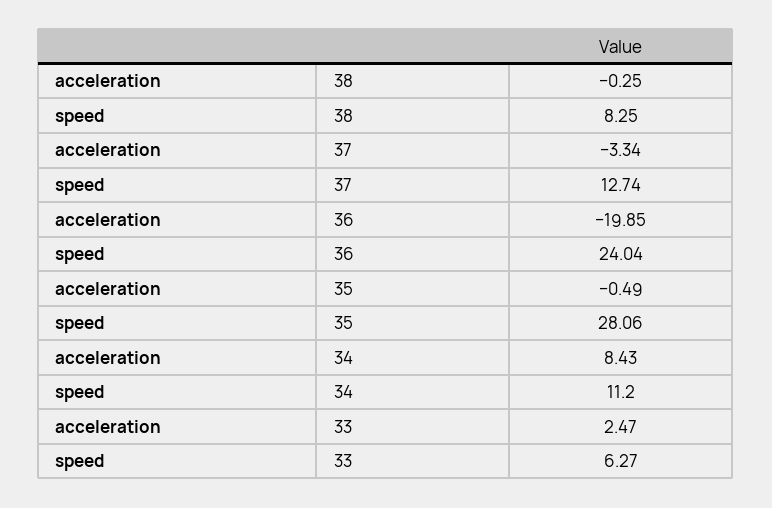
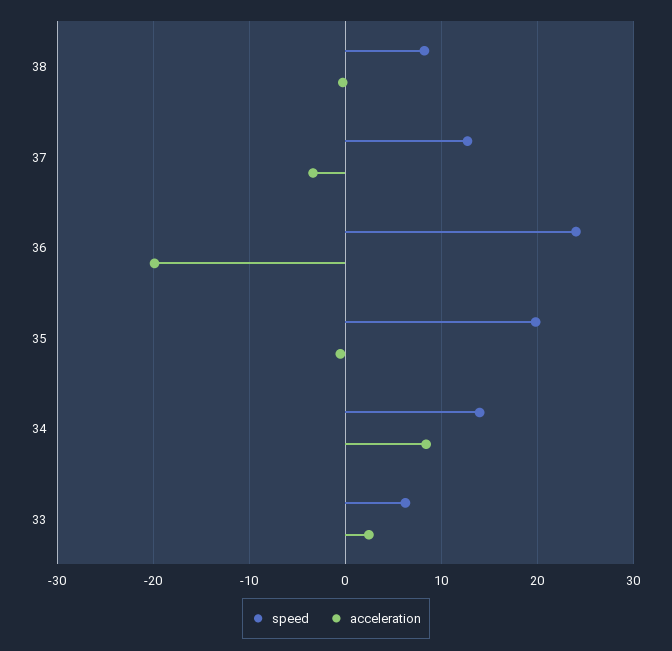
  {
    "acceleration": {
      "38": -0.25,
      "37": -3.34,
      "36": -19.85,
      "35": -0.49,
      "34": 8.43,
      "33": 2.47
    },
    "speed": {
      "38": 8.25,
      "37": 12.74,
      "36": 24.04,
-     "35": 28.06,
+     "35": 20,
-     "34": 11.2,
+     "34": 14,
      "33": 6.27
    }
  }

